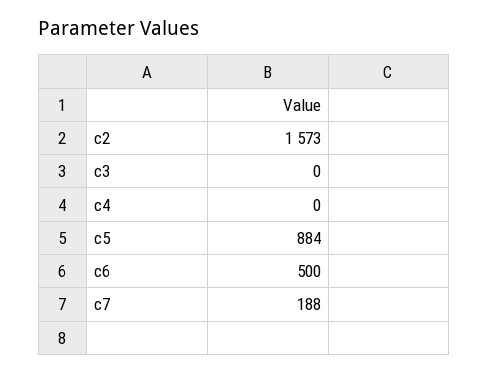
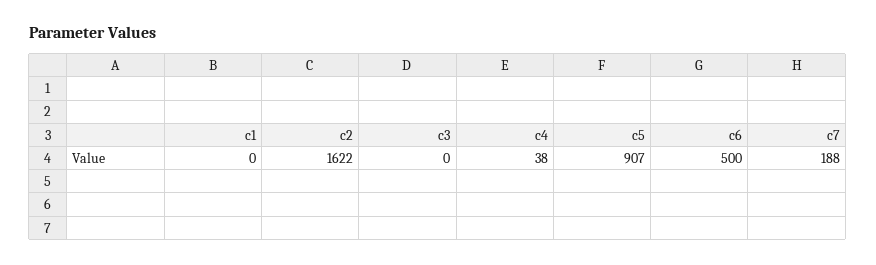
  {
-   "c2": 1573,
+   "c2": 1622,
    "c3": 0,
-   "c4": 0,
+   "c4": 38,
-   "c5": 884,
+   "c5": 907,
    "c6": 500,
-   "c7": 188
+   "c7": 188,
+   "c1": 0
  }

